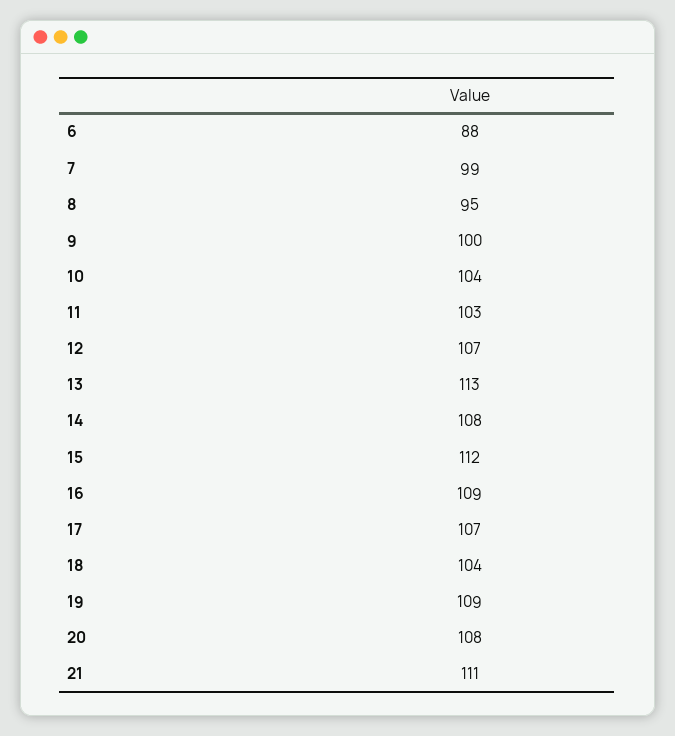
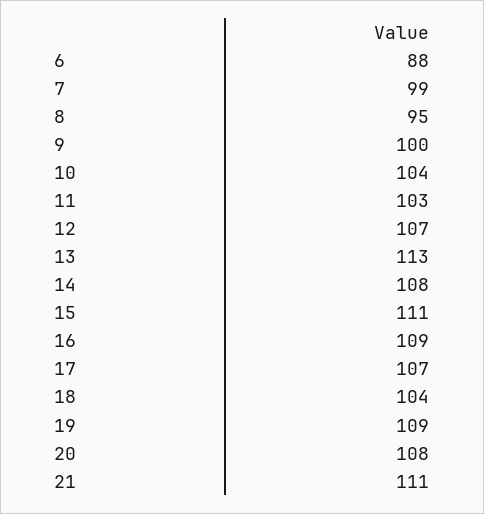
  {
    "6": 88,
    "7": 99,
    "8": 95,
    "9": 100,
    "10": 104,
    "11": 103,
    "12": 107,
    "13": 113,
    "14": 108,
-   "15": 112,
+   "15": 111,
    "16": 109,
    "17": 107,
    "18": 104,
    "19": 109,
    "20": 108,
    "21": 111
  }

